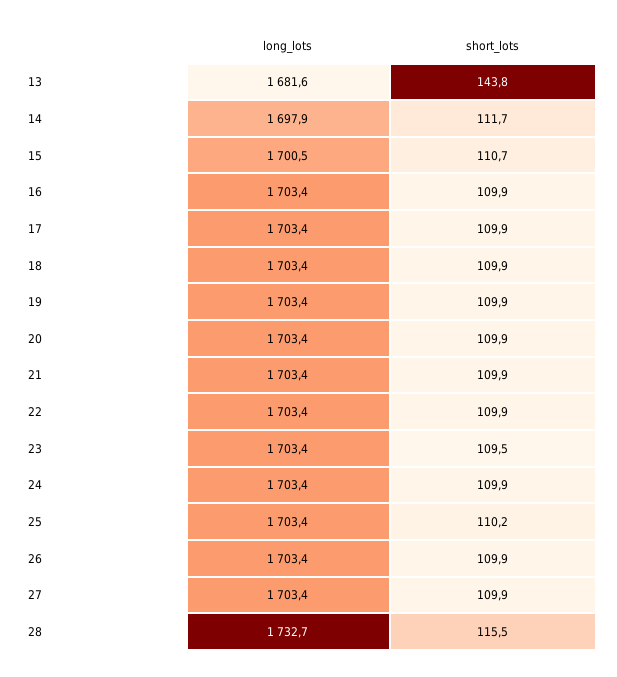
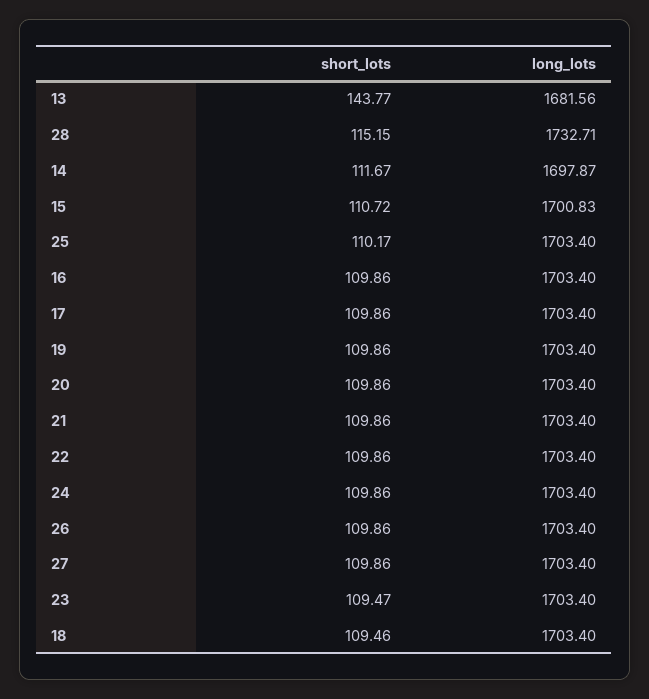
  {
    "long_lots": {
      "13": 1681.56,
      "14": 1697.87,
-     "15": 1700.5,
+     "15": 1700.83,
      "16": 1703.4,
      "17": 1703.4,
      "18": 1703.4,
      "19": 1703.4,
      "20": 1703.4,
      "21": 1703.4,
      "22": 1703.4,
      "23": 1703.4,
      "24": 1703.4,
      "25": 1703.4,
      "26": 1703.4,
      "27": 1703.4,
      "28": 1732.71
    },
    "short_lots": {
      "13": 143.77,
      "14": 111.67,
      "15": 110.72,
      "16": 109.86,
      "17": 109.86,
-     "18": 109.9,
+     "18": 109.46,
      "19": 109.86,
      "20": 109.86,
      "21": 109.86,
      "22": 109.86,
      "23": 109.47,
      "24": 109.86,
      "25": 110.17,
      "26": 109.86,
      "27": 109.86,
-     "28": 115.5
+     "28": 115.15
    }
  }

